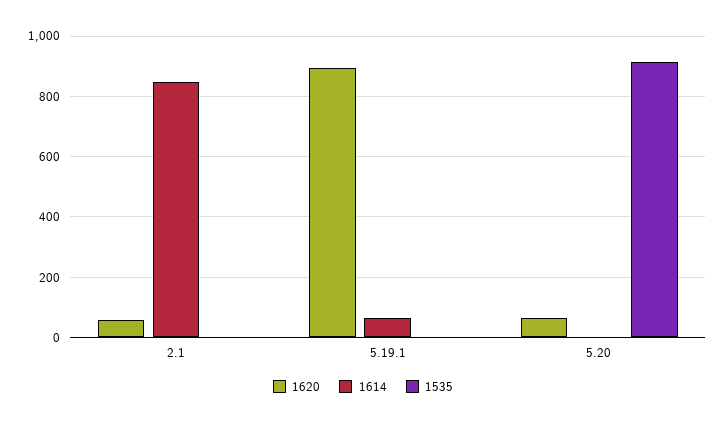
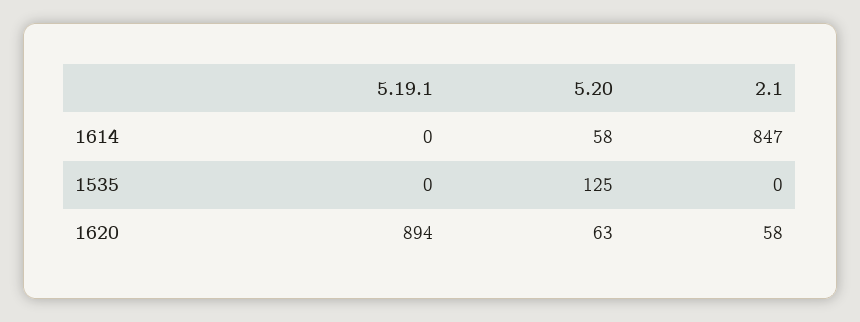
  {
    "1620": {
      "2.1": 58,
      "5.19.1": 894,
      "5.20": 63
    },
    "1614": {
      "2.1": 847,
-     "5.19.1": 60,
+     "5.19.1": 0,
-     "5.20": 0
+     "5.20": 58
    },
    "1535": {
      "2.1": 0,
      "5.19.1": 0,
-     "5.20": 920
+     "5.20": 125
    }
  }

